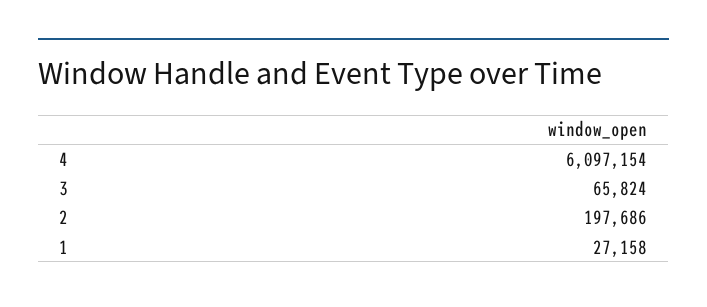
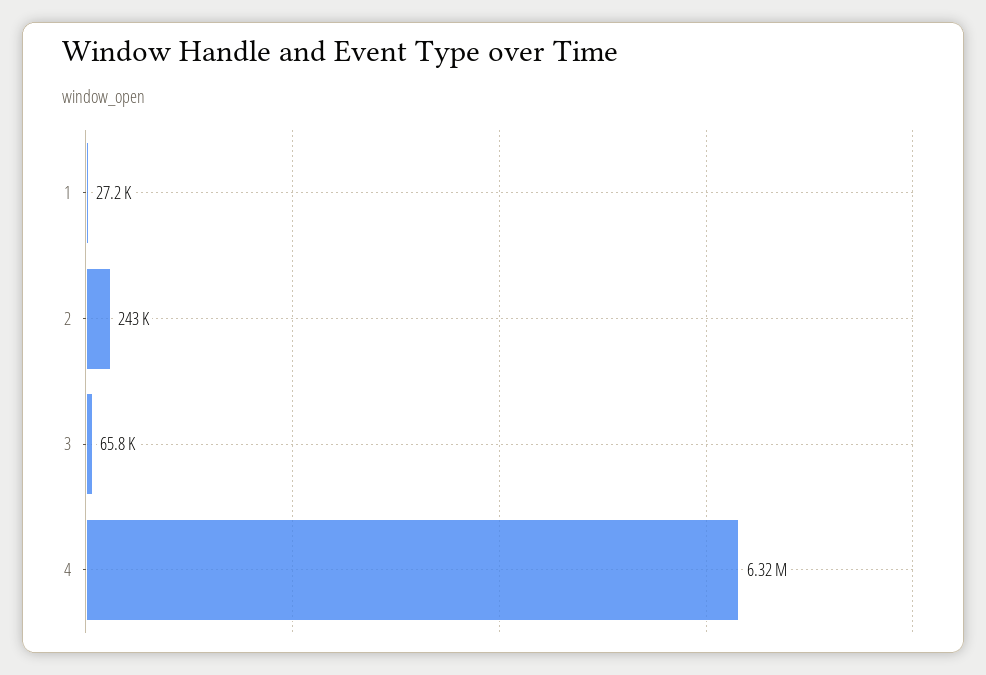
  {
-   "4": 6097154,
+   "4": 6320000,
    "3": 65824,
-   "2": 197686,
+   "2": 243000,
    "1": 27158
  }

